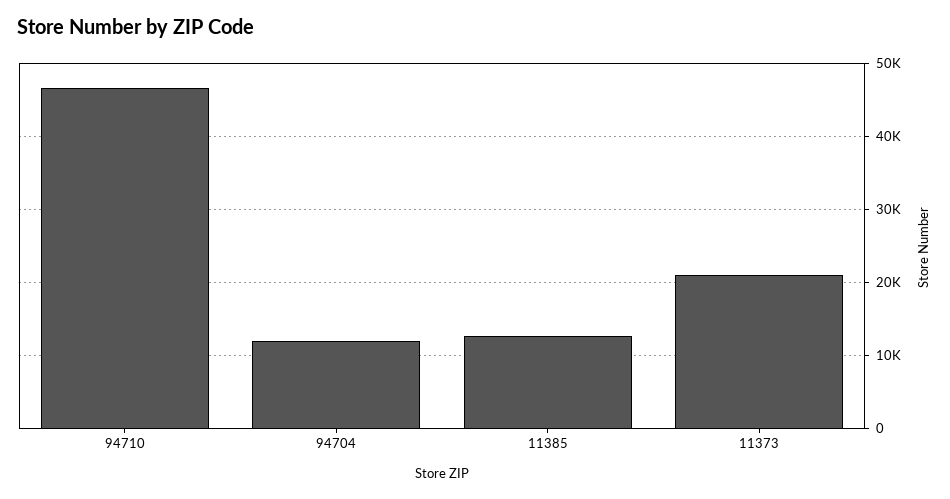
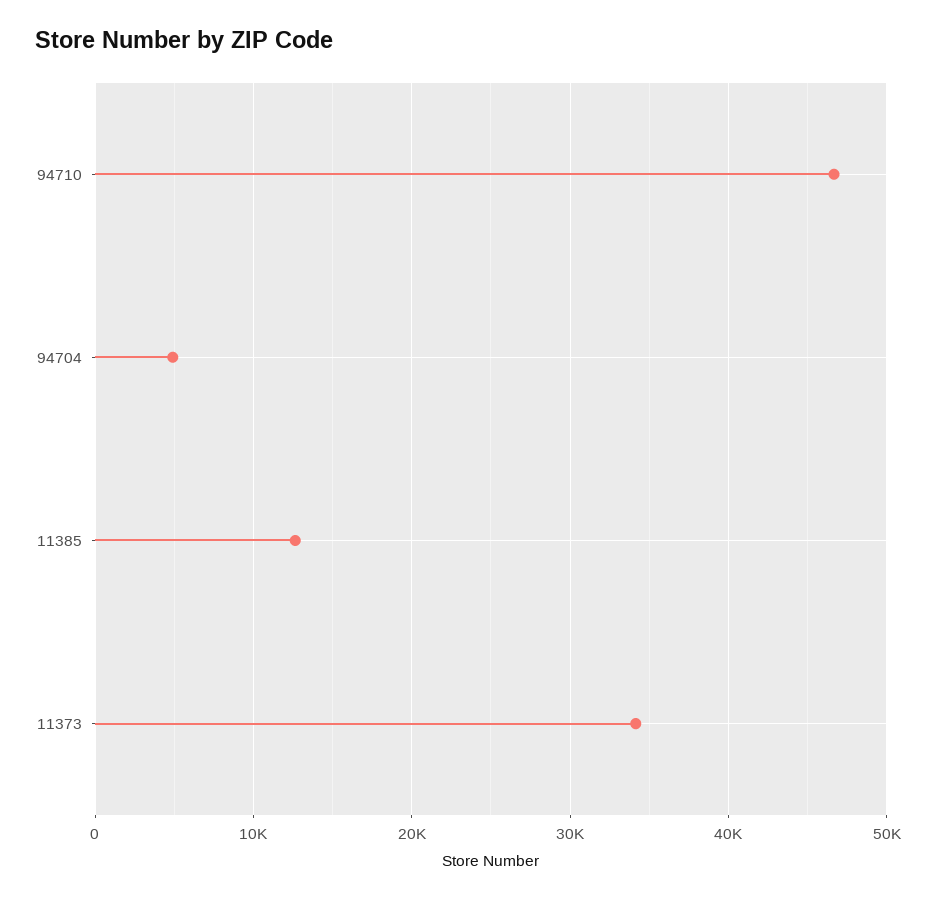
  {
    "94710": 47000,
-   "94704": 12000,
+   "94704": 5000,
    "11385": 13000,
-   "11373": 21000
+   "11373": 34000
  }

